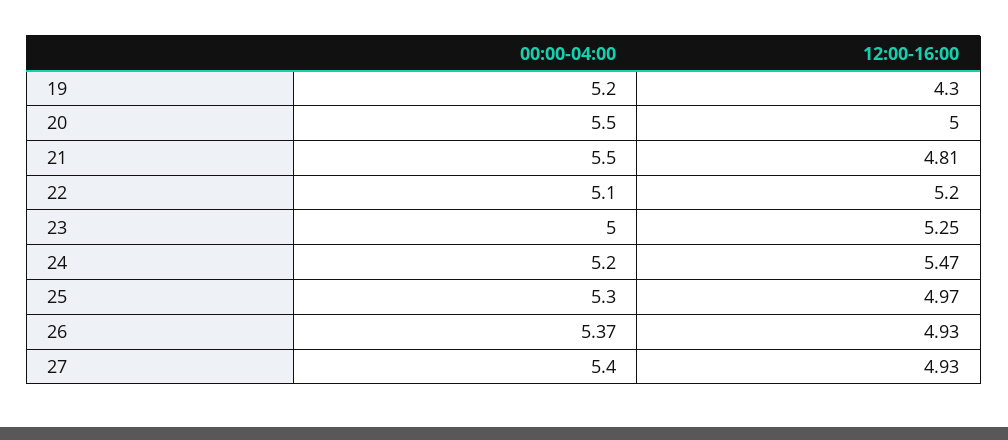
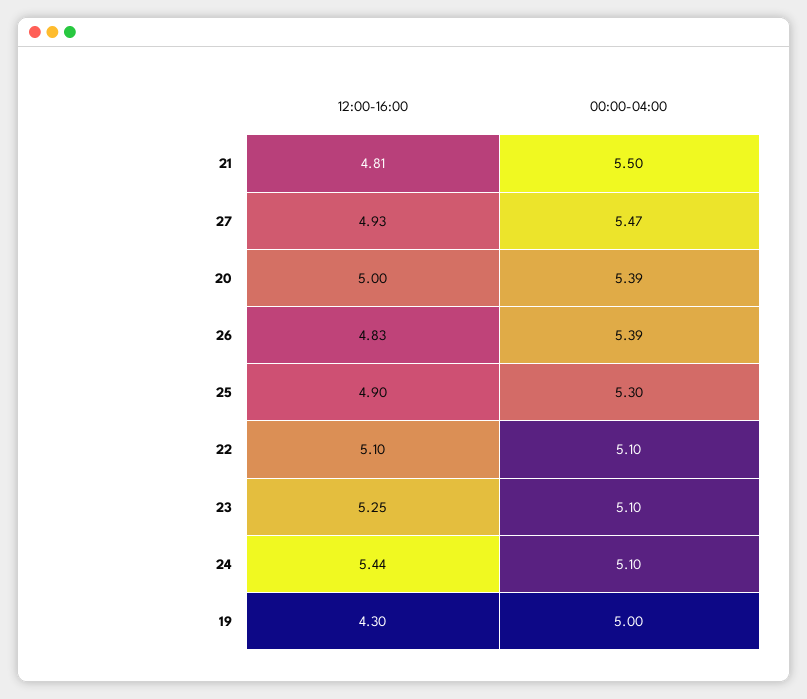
  {
    "00:00-04:00": {
-     "19": 5.2,
+     "19": 5,
-     "20": 5.5,
+     "20": 5.39,
      "21": 5.5,
      "22": 5.1,
-     "23": 5,
+     "23": 5.1,
-     "24": 5.2,
+     "24": 5.1,
      "25": 5.3,
-     "26": 5.37,
+     "26": 5.39,
-     "27": 5.4
+     "27": 5.47
    },
    "12:00-16:00": {
      "19": 4.3,
      "20": 5,
      "21": 4.81,
-     "22": 5.2,
+     "22": 5.1,
      "23": 5.25,
-     "24": 5.47,
+     "24": 5.44,
-     "25": 4.97,
+     "25": 4.9,
-     "26": 4.93,
+     "26": 4.83,
      "27": 4.93
    }
  }

